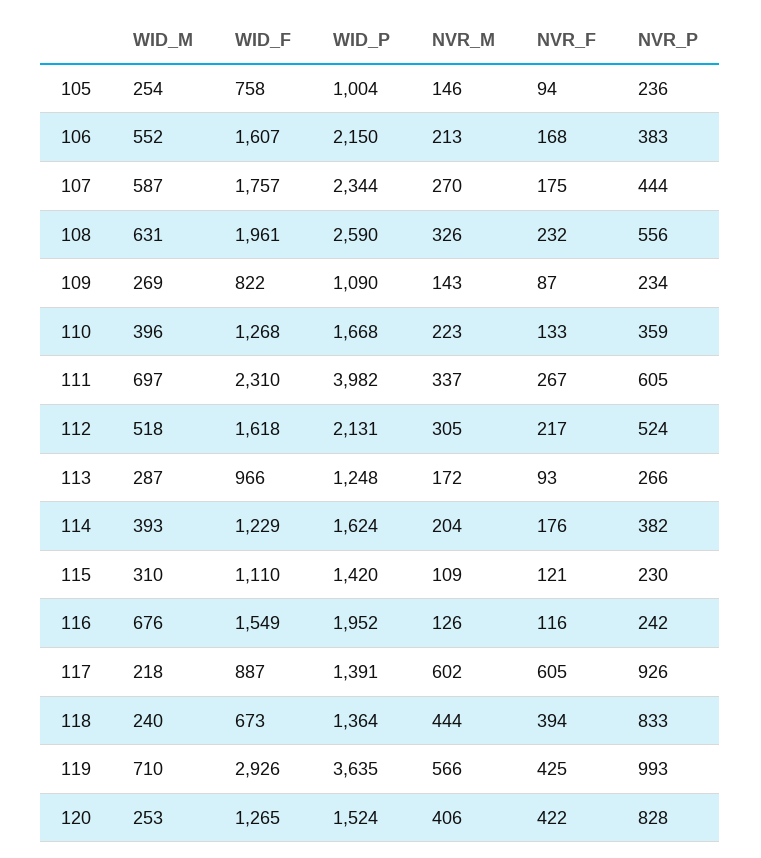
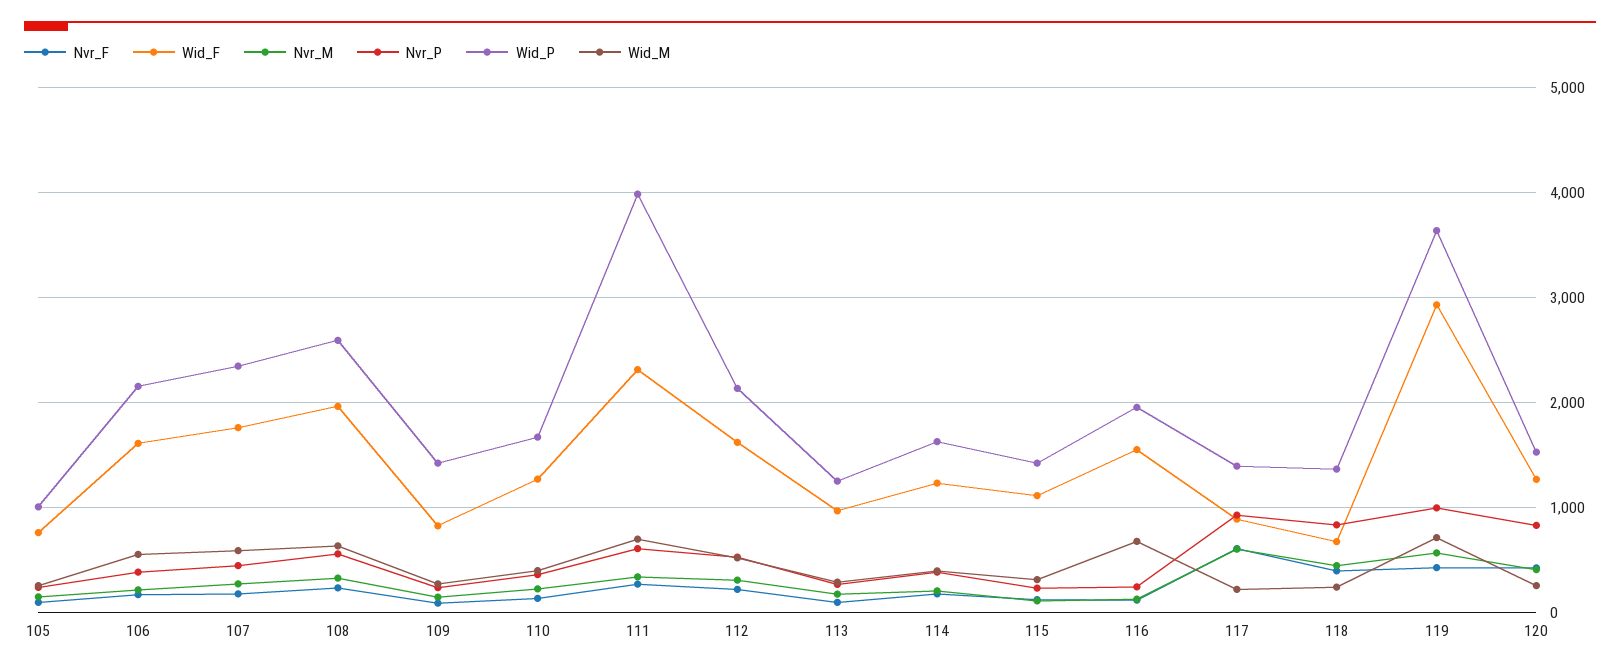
  {
    "WID_M": {
      "105": 254,
      "106": 552,
      "107": 587,
      "108": 631,
      "109": 269,
      "110": 396,
      "111": 697,
      "112": 518,
      "113": 287,
      "114": 393,
      "115": 310,
      "116": 676,
      "117": 218,
      "118": 240,
      "119": 710,
      "120": 253
    },
    "WID_F": {
      "105": 758,
      "106": 1607,
      "107": 1757,
      "108": 1961,
      "109": 822,
      "110": 1268,
      "111": 2310,
      "112": 1618,
      "113": 966,
      "114": 1229,
      "115": 1110,
      "116": 1549,
      "117": 887,
      "118": 673,
      "119": 2926,
      "120": 1265
    },
    "WID_P": {
      "105": 1004,
      "106": 2150,
      "107": 2344,
      "108": 2590,
-     "109": 1090,
+     "109": 1400,
      "110": 1668,
      "111": 3982,
      "112": 2131,
      "113": 1248,
      "114": 1624,
      "115": 1420,
      "116": 1952,
      "117": 1391,
      "118": 1364,
      "119": 3635,
      "120": 1524
    },
    "NVR_M": {
      "105": 146,
      "106": 213,
      "107": 270,
      "108": 326,
      "109": 143,
      "110": 223,
      "111": 337,
      "112": 305,
      "113": 172,
      "114": 204,
      "115": 109,
      "116": 126,
      "117": 602,
      "118": 444,
      "119": 566,
      "120": 406
    },
    "NVR_F": {
      "105": 94,
      "106": 168,
      "107": 175,
      "108": 232,
      "109": 87,
      "110": 133,
      "111": 267,
      "112": 217,
      "113": 93,
      "114": 176,
      "115": 121,
      "116": 116,
      "117": 605,
      "118": 394,
      "119": 425,
      "120": 422
    },
    "NVR_P": {
      "105": 236,
      "106": 383,
      "107": 444,
      "108": 556,
      "109": 234,
      "110": 359,
      "111": 605,
      "112": 524,
      "113": 266,
      "114": 382,
      "115": 230,
      "116": 242,
      "117": 926,
      "118": 833,
      "119": 993,
      "120": 828
    }
  }

